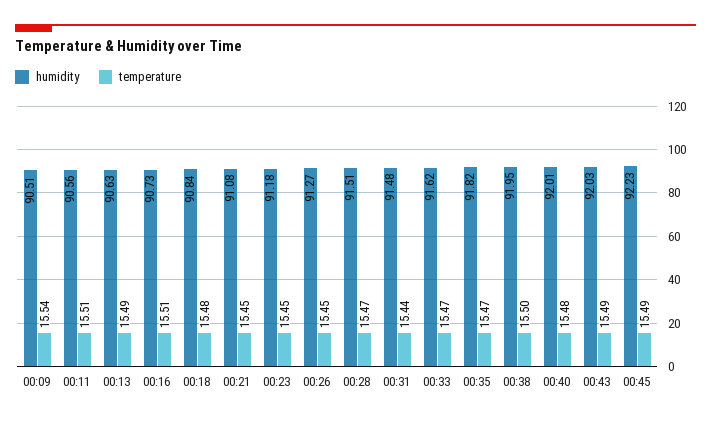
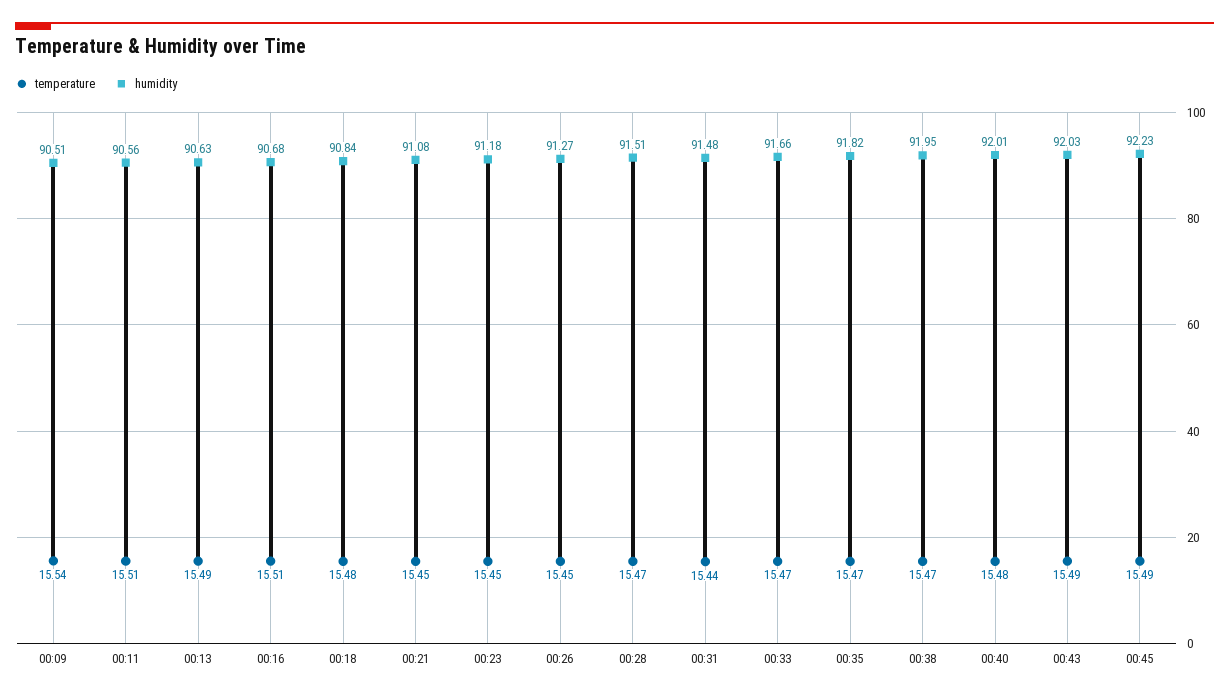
  {
    "humidity": {
      "00:09": 90.51,
      "00:11": 90.56,
      "00:13": 90.63,
-     "00:16": 90.73,
+     "00:16": 90.68,
      "00:18": 90.84,
      "00:21": 91.08,
      "00:23": 91.18,
      "00:26": 91.27,
      "00:28": 91.51,
      "00:31": 91.48,
-     "00:33": 91.62,
+     "00:33": 91.66,
      "00:35": 91.82,
      "00:38": 91.95,
      "00:40": 92.01,
      "00:43": 92.03,
      "00:45": 92.23
    },
    "temperature": {
      "00:09": 15.54,
      "00:11": 15.51,
      "00:13": 15.49,
      "00:16": 15.51,
      "00:18": 15.48,
      "00:21": 15.45,
      "00:23": 15.45,
      "00:26": 15.45,
      "00:28": 15.47,
      "00:31": 15.44,
      "00:33": 15.47,
      "00:35": 15.47,
-     "00:38": 15.5,
+     "00:38": 15.47,
      "00:40": 15.48,
      "00:43": 15.49,
      "00:45": 15.49
    }
  }

